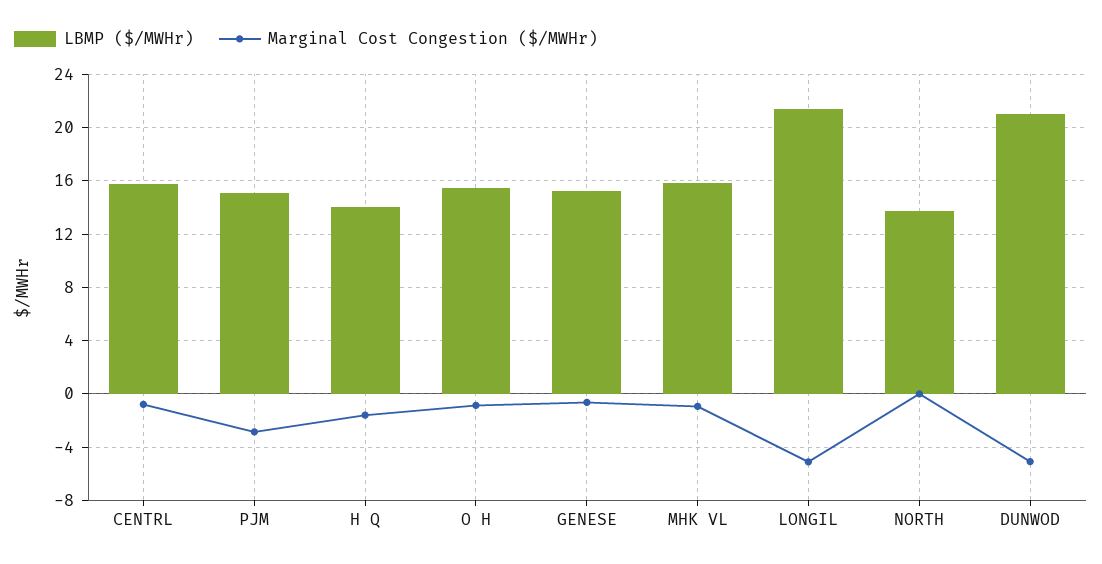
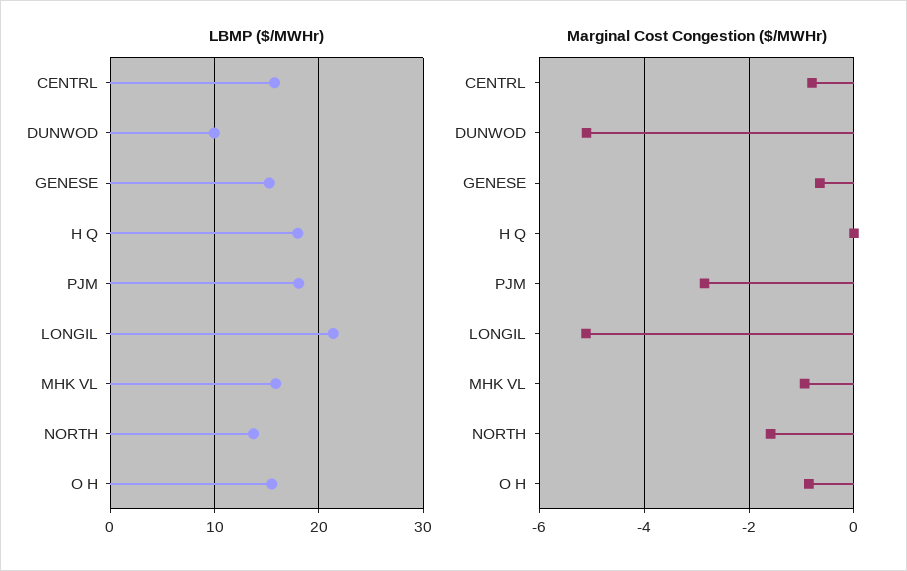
  {
    "LBMP ($/MWHr)": {
      "CENTRL": 15.5,
-     "PJM": 15,
+     "PJM": 18,
-     "H Q": 14,
+     "H Q": 18,
      "O H": 15.5,
      "GENESE": 15,
      "MHK VL": 16,
      "LONGIL": 21.5,
      "NORTH": 13.5,
-     "DUNWOD": 21
+     "DUNWOD": 10
    },
    "Marginal Cost Congestion ($/MWHr)": {
      "CENTRL": -0.8,
      "PJM": -2.8,
-     "H Q": -1.5,
+     "H Q": 0,
      "O H": -0.8,
      "GENESE": -0.6,
      "MHK VL": -1,
      "LONGIL": -5.2,
-     "NORTH": 0,
+     "NORTH": -1.6,
      "DUNWOD": -5.2
    }
  }

